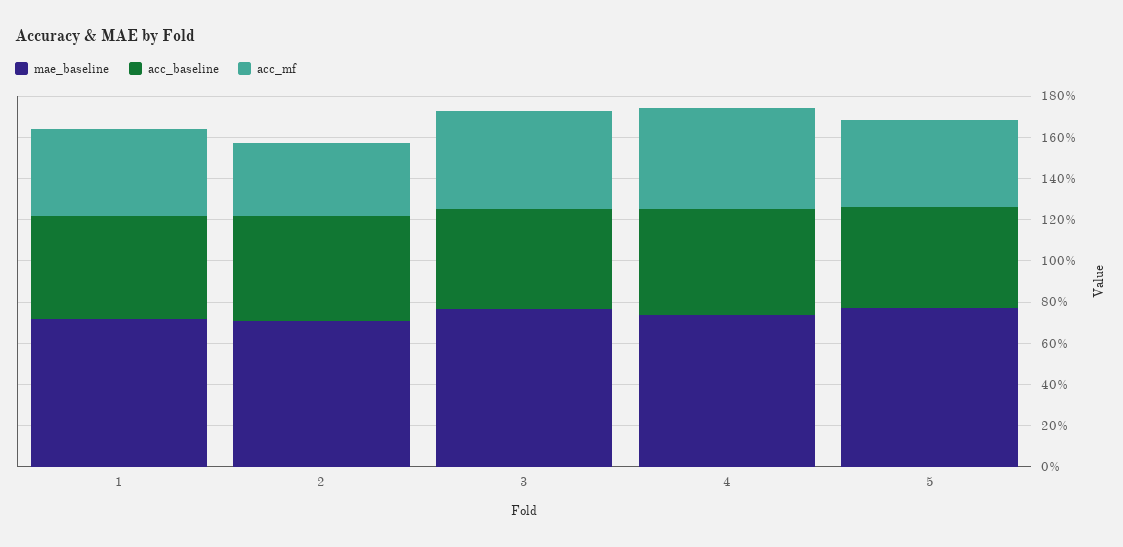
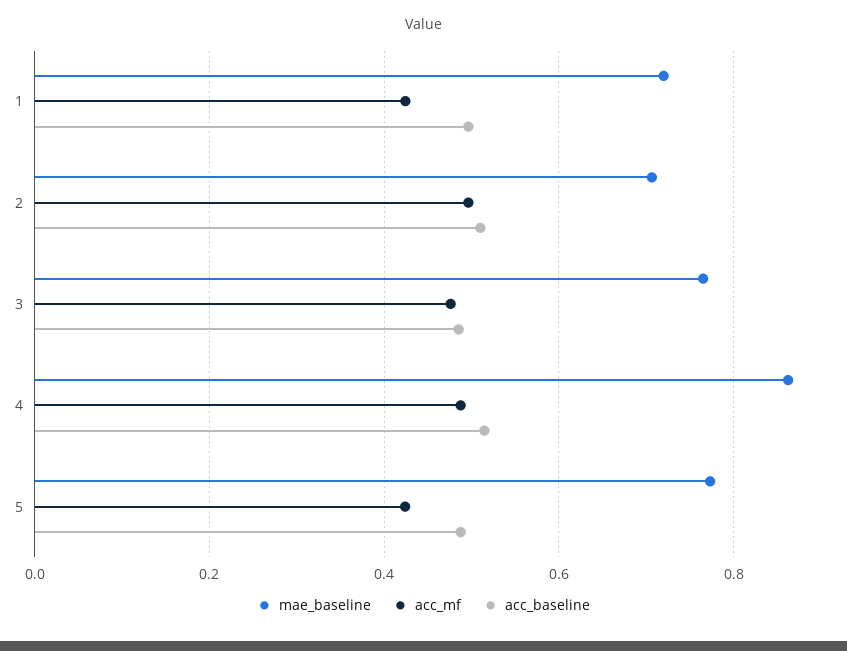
  {
    "mae_baseline": {
      "1": 0.72,
      "2": 0.7,
      "3": 0.76,
-     "4": 0.75,
+     "4": 0.86,
      "5": 0.78
    },
    "acc_baseline": {
      "1": 0.5,
      "2": 0.52,
      "3": 0.48,
      "4": 0.52,
      "5": 0.48
    },
    "acc_mf": {
      "1": 0.42,
-     "2": 0.35,
+     "2": 0.5,
      "3": 0.48,
      "4": 0.48,
      "5": 0.42
    }
  }

